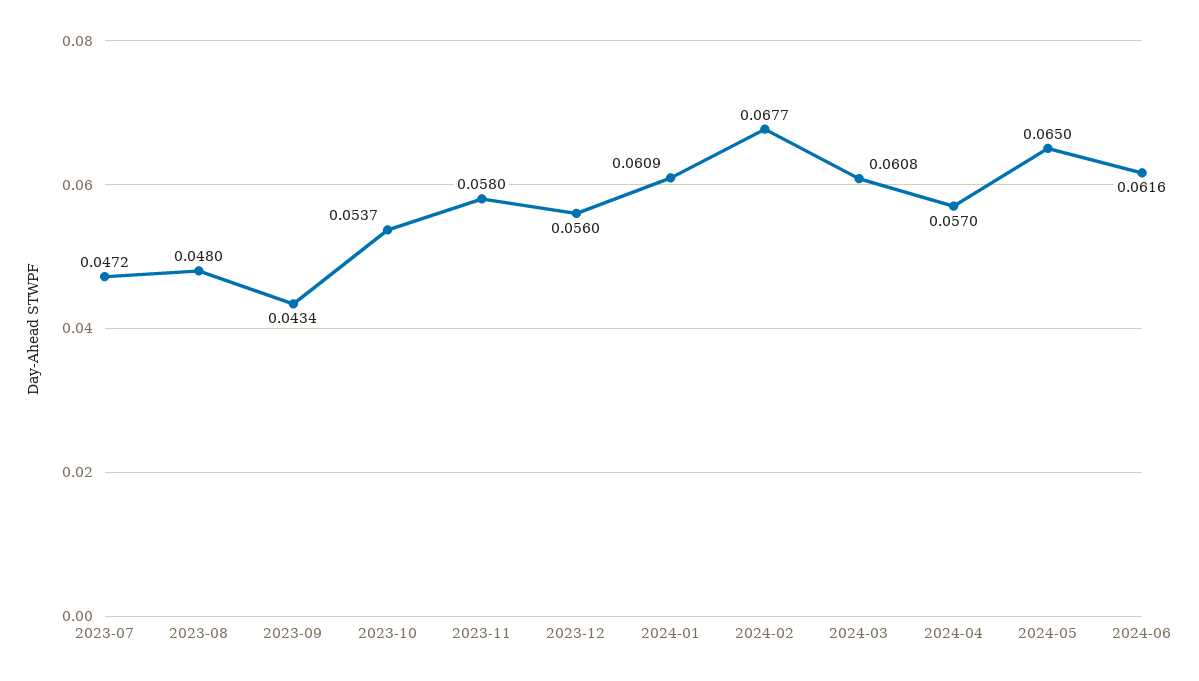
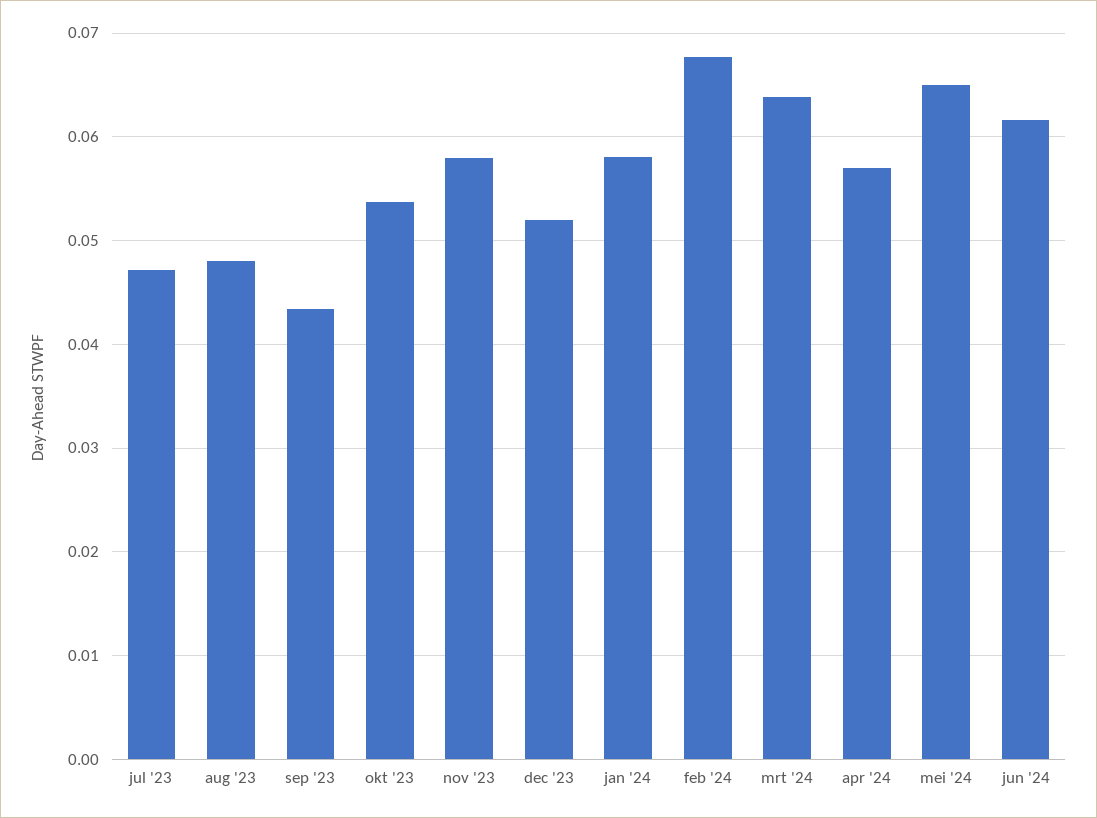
  {
    "2023-07": 0.0472,
    "2023-08": 0.048,
    "2023-09": 0.0434,
    "2023-10": 0.0537,
    "2023-11": 0.058,
-   "2023-12": 0.056,
+   "2023-12": 0.052,
-   "2024-01": 0.0609,
+   "2024-01": 0.058,
    "2024-02": 0.0677,
-   "2024-03": 0.0608,
+   "2024-03": 0.064,
    "2024-04": 0.057,
    "2024-05": 0.065,
    "2024-06": 0.0616
  }

